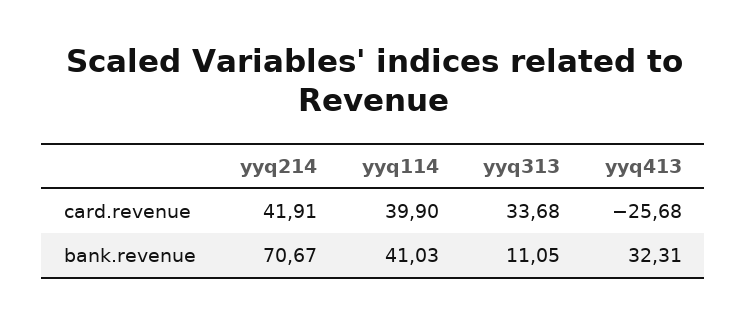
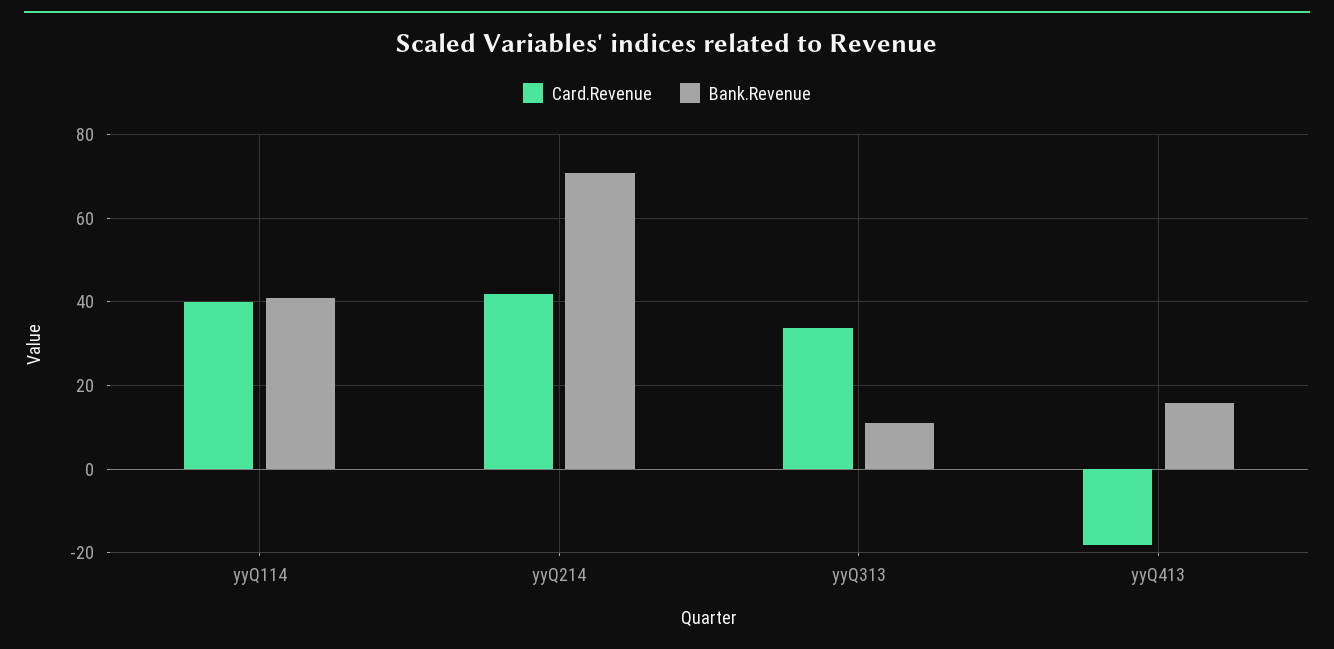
  {
    "card.revenue": {
      "yyq214": 41.91,
      "yyq114": 39.9,
      "yyq313": 33.68,
-     "yyq413": -25.68
+     "yyq413": -18
    },
    "bank.revenue": {
      "yyq214": 70.67,
      "yyq114": 41.03,
      "yyq313": 11.05,
-     "yyq413": 32.31
+     "yyq413": 16
    }
  }

